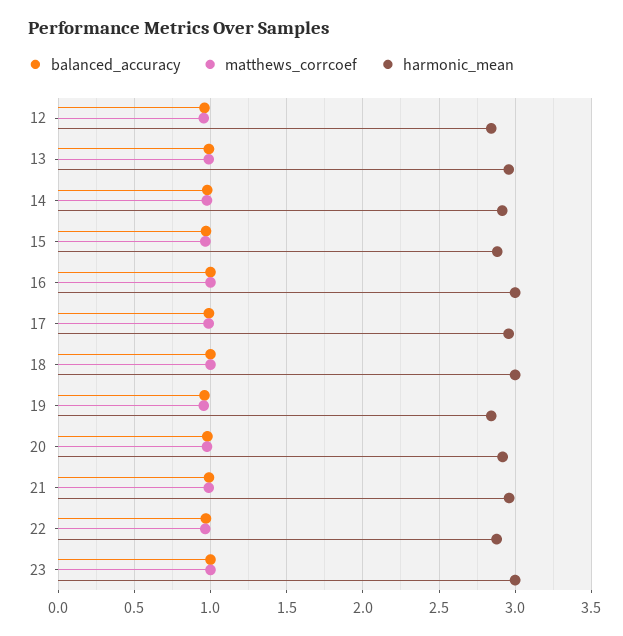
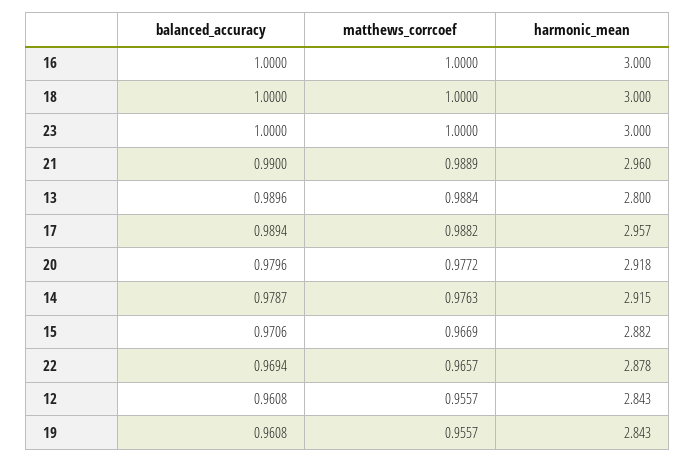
  {
    "balanced_accuracy": {
      "12": 0.9608,
      "13": 0.9896,
      "14": 0.9787,
      "15": 0.9706,
      "16": 1,
      "17": 0.9894,
      "18": 1,
      "19": 0.9608,
      "20": 0.9796,
      "21": 0.99,
      "22": 0.9694,
      "23": 1
    },
    "matthews_corrcoef": {
      "12": 0.9557,
      "13": 0.9884,
      "14": 0.9763,
      "15": 0.9669,
      "16": 1,
      "17": 0.9882,
      "18": 1,
      "19": 0.9557,
      "20": 0.9772,
      "21": 0.9889,
      "22": 0.9657,
      "23": 1
    },
    "harmonic_mean": {
      "12": 2.843,
-     "13": 2.95,
+     "13": 2.8,
      "14": 2.915,
      "15": 2.882,
      "16": 3,
      "17": 2.957,
      "18": 3,
      "19": 2.843,
      "20": 2.918,
      "21": 2.96,
      "22": 2.878,
      "23": 3
    }
  }

